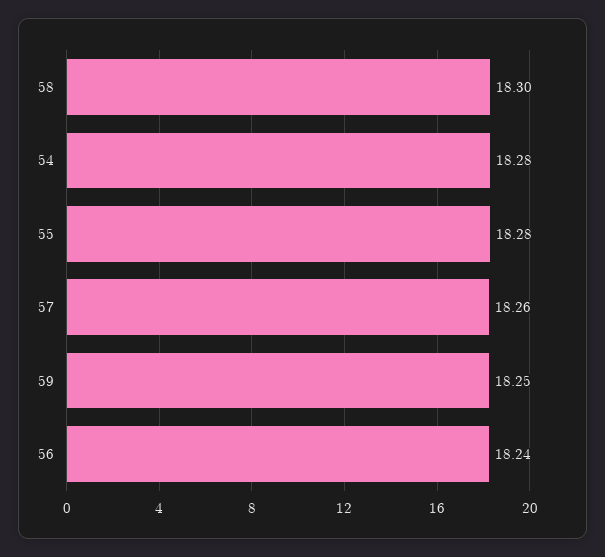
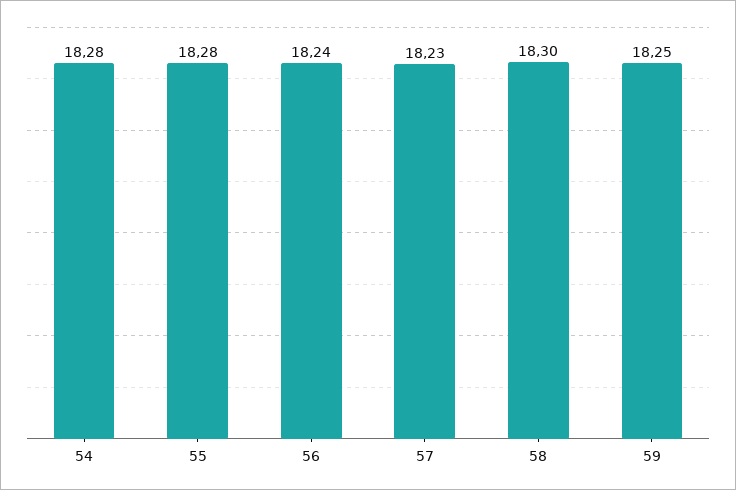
  {
    "58": 18.3,
    "54": 18.28,
    "55": 18.28,
-   "57": 18.26,
+   "57": 18.23,
    "59": 18.25,
    "56": 18.24
  }

